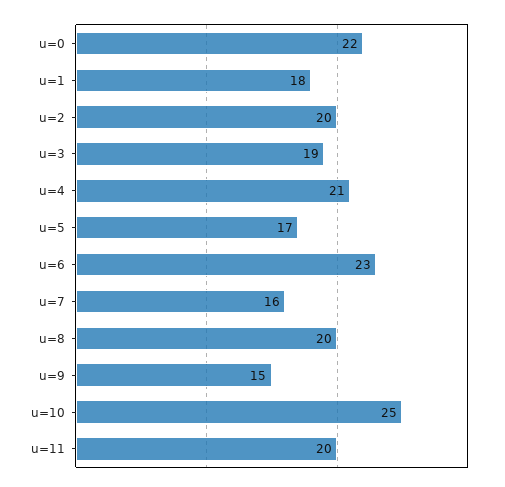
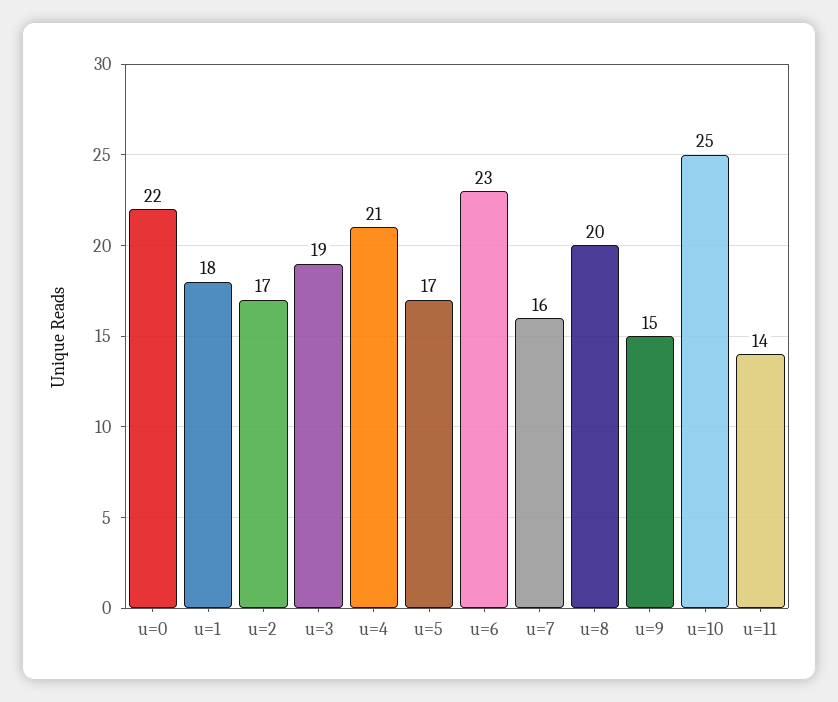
  {
    "u=0": 22,
    "u=1": 18,
-   "u=2": 20,
+   "u=2": 17,
    "u=3": 19,
    "u=4": 21,
    "u=5": 17,
    "u=6": 23,
    "u=7": 16,
    "u=8": 20,
    "u=9": 15,
    "u=10": 25,
-   "u=11": 20
+   "u=11": 14
  }

